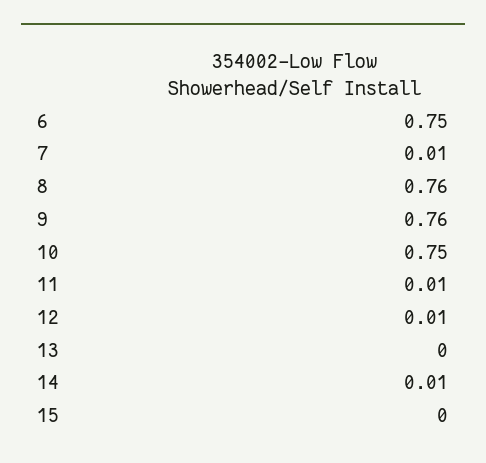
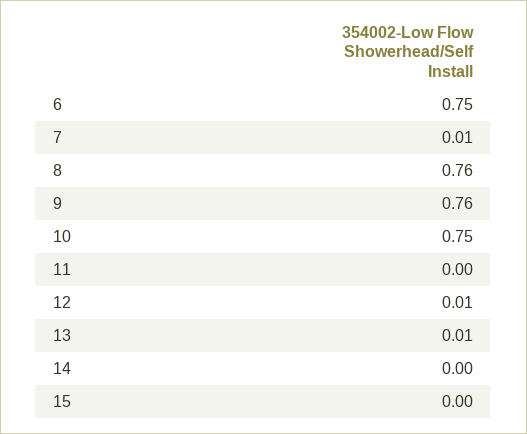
  {
    "6": 0.75,
    "7": 0.01,
    "8": 0.76,
    "9": 0.76,
    "10": 0.75,
-   "11": 0.01,
+   "11": 0,
    "12": 0.01,
-   "13": 0,
+   "13": 0.01,
-   "14": 0.01,
+   "14": 0,
    "15": 0
  }

